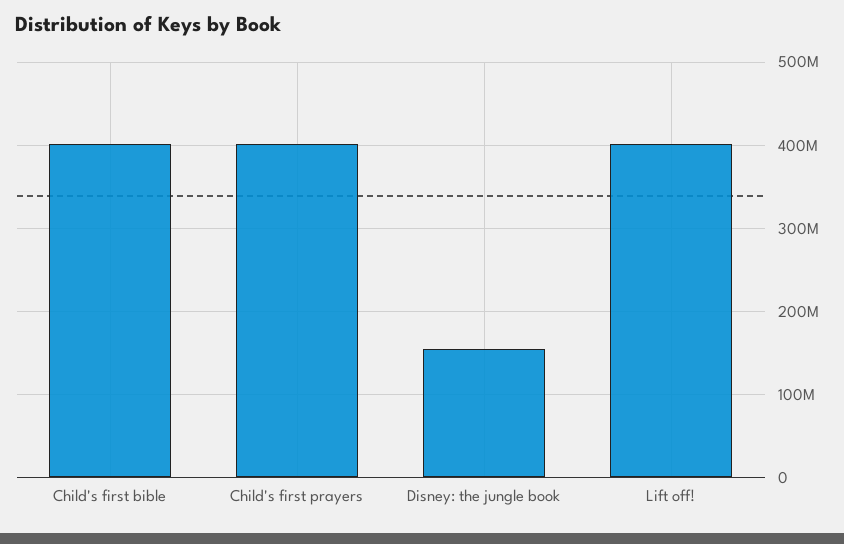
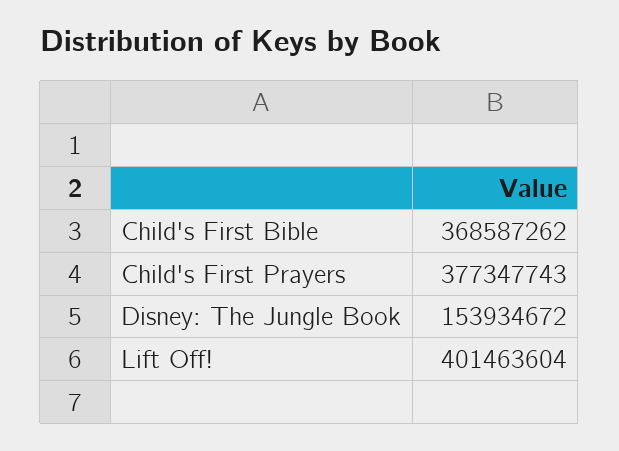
  {
-   "Child's first bible": 400000000,
+   "Child's first bible": 368587262,
-   "Child's first prayers": 400000000,
+   "Child's first prayers": 377347743,
    "Disney: the jungle book": 153934672,
    "Lift off!": 401463604
  }

